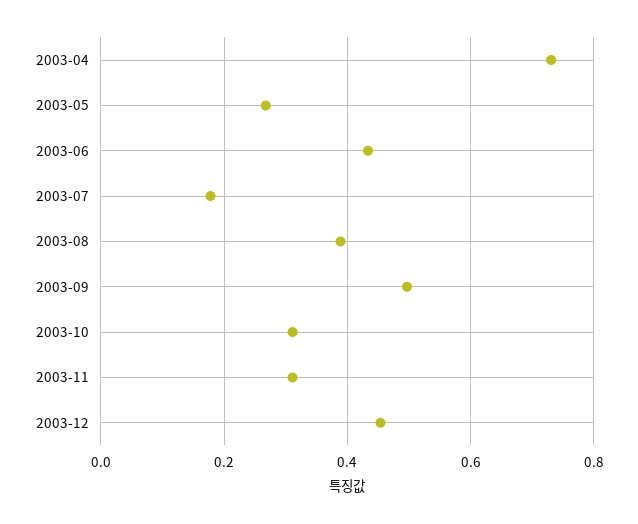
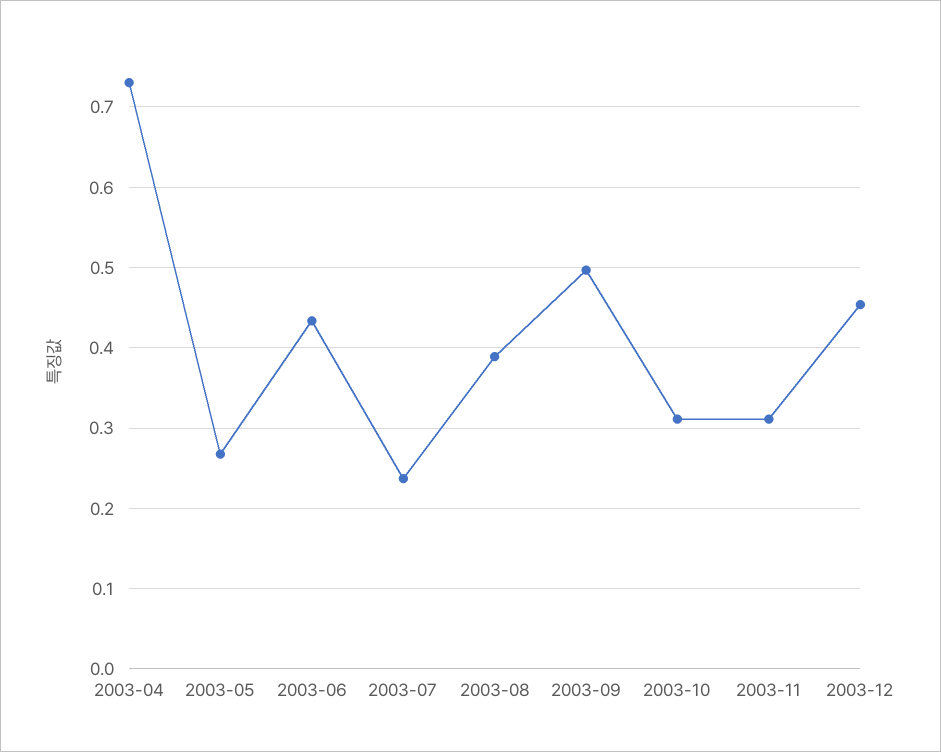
  {
    "2003-04": 0.73,
    "2003-05": 0.27,
    "2003-06": 0.43,
-   "2003-07": 0.18,
+   "2003-07": 0.24,
    "2003-08": 0.39,
    "2003-09": 0.5,
    "2003-10": 0.31,
    "2003-11": 0.31,
    "2003-12": 0.45
  }

